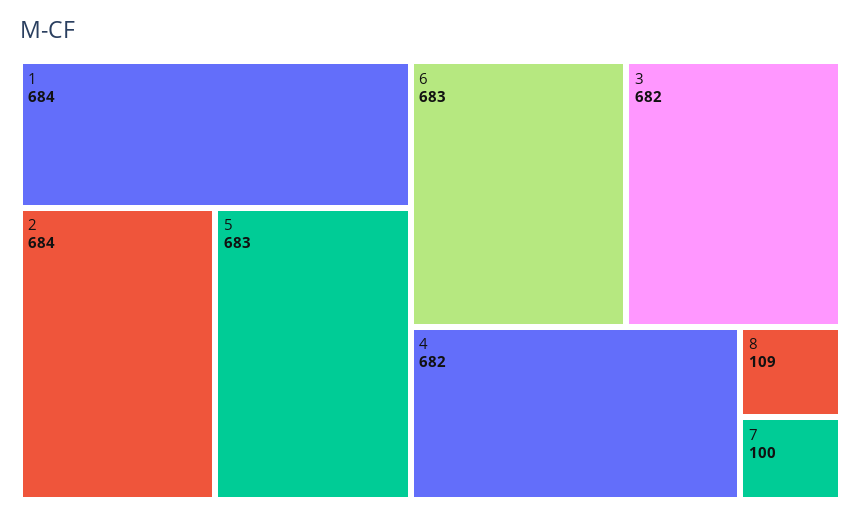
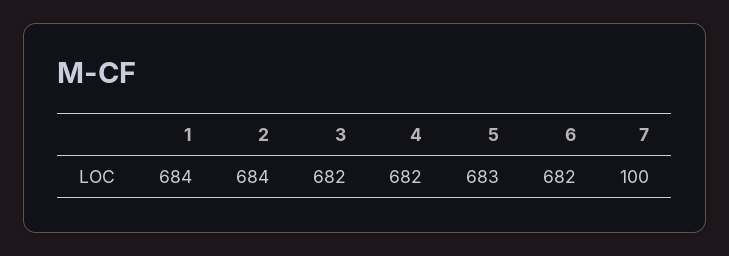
  {
    "1": 684,
    "2": 684,
    "5": 683,
-   "6": 683,
+   "6": 682,
    "3": 682,
    "4": 682,
-   "8": 109,
    "7": 100
  }

